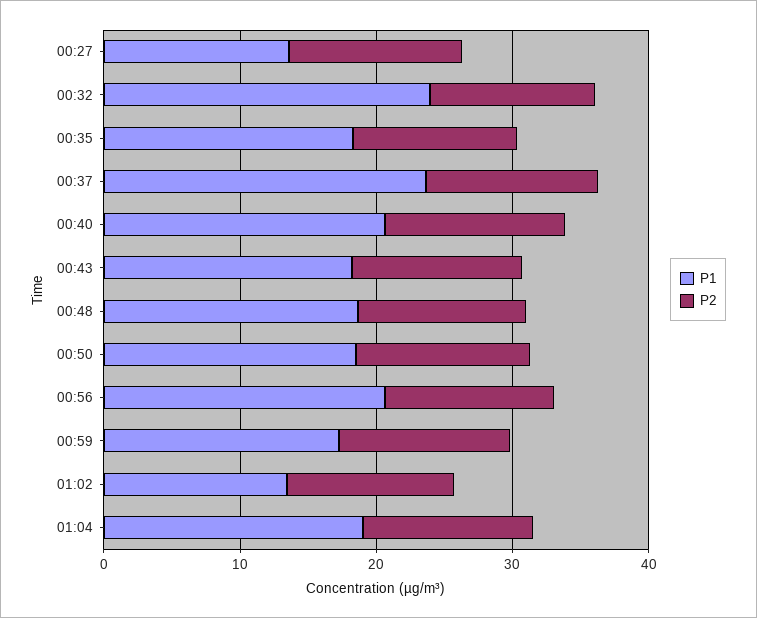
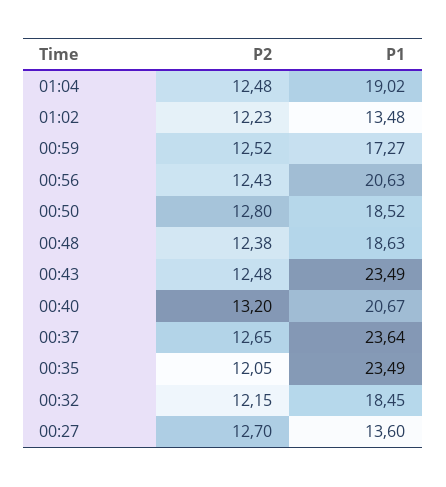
  {
    "P1": {
      "00:27": 13.6,
-     "00:32": 24,
+     "00:32": 18.45,
-     "00:35": 18,
+     "00:35": 23.49,
      "00:37": 23.64,
      "00:40": 20.67,
-     "00:43": 18,
+     "00:43": 23.49,
      "00:48": 18.63,
      "00:50": 18.52,
      "00:56": 20.63,
      "00:59": 17.27,
      "01:02": 13.48,
      "01:04": 19.02
    },
    "P2": {
      "00:27": 12.7,
      "00:32": 12.15,
      "00:35": 12.05,
      "00:37": 12.65,
      "00:40": 13.2,
      "00:43": 12.48,
      "00:48": 12.38,
      "00:50": 12.8,
      "00:56": 12.43,
      "00:59": 12.52,
      "01:02": 12.23,
      "01:04": 12.48
    }
  }

